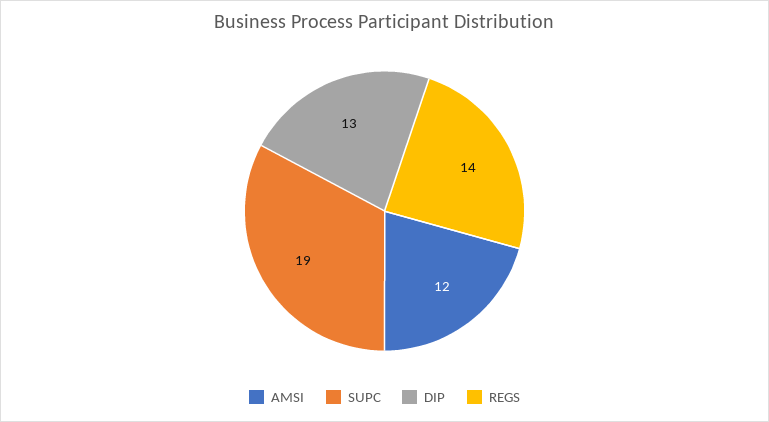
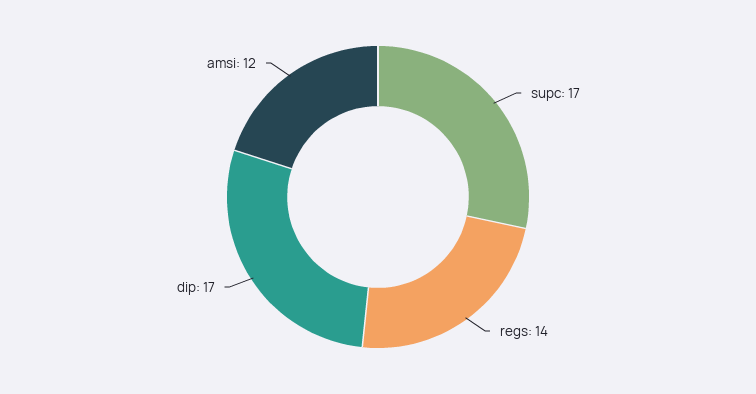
  {
    "AMSI": 12,
-   "SUPC": 19,
+   "SUPC": 17,
-   "DIP": 13,
+   "DIP": 17,
    "REGS": 14
  }

